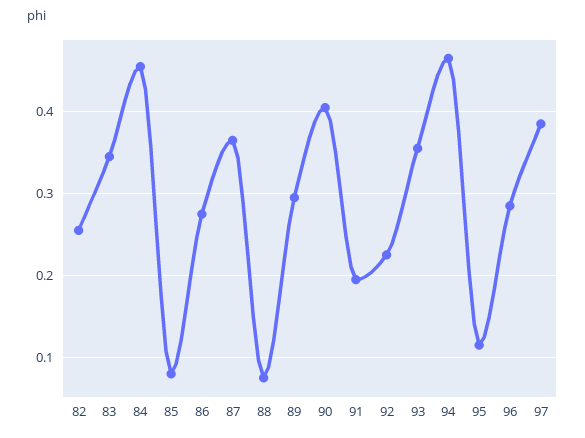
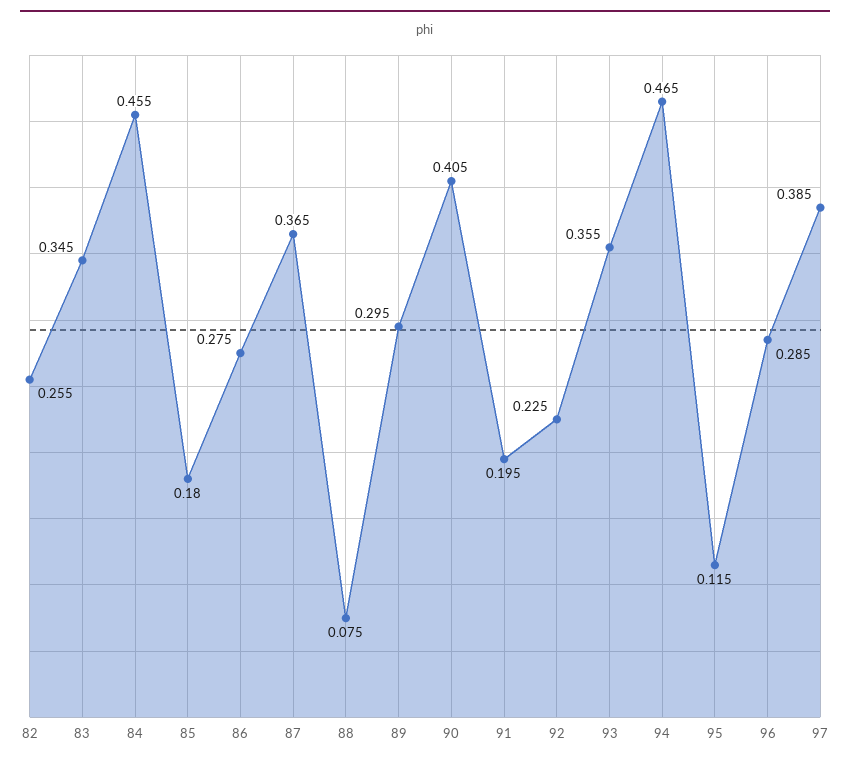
  {
    "82": 0.255,
    "83": 0.345,
    "84": 0.455,
-   "85": 0.08,
+   "85": 0.18,
    "86": 0.275,
    "87": 0.365,
    "88": 0.075,
    "89": 0.295,
    "90": 0.405,
    "91": 0.195,
    "92": 0.225,
    "93": 0.355,
    "94": 0.465,
    "95": 0.115,
    "96": 0.285,
    "97": 0.385
  }

